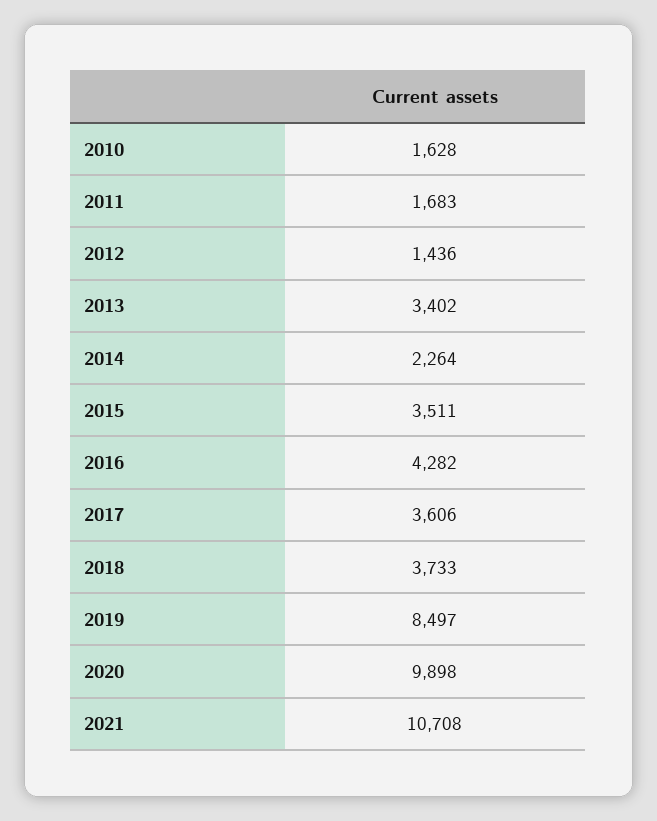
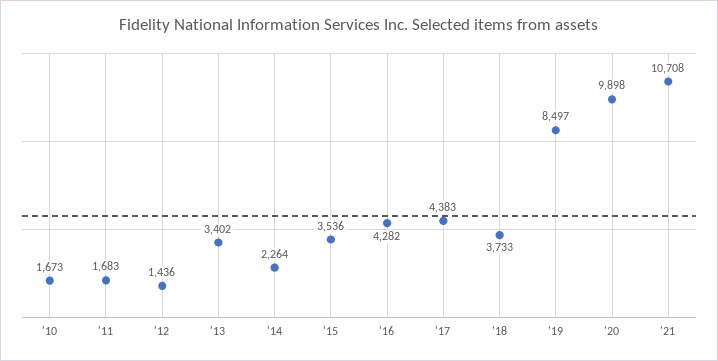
  {
-   "2010": 1628,
+   "2010": 1673,
    "2011": 1683,
    "2012": 1436,
    "2013": 3402,
    "2014": 2264,
-   "2015": 3511,
+   "2015": 3536,
    "2016": 4282,
-   "2017": 3606,
+   "2017": 4383,
    "2018": 3733,
    "2019": 8497,
    "2020": 9898,
    "2021": 10708
  }

